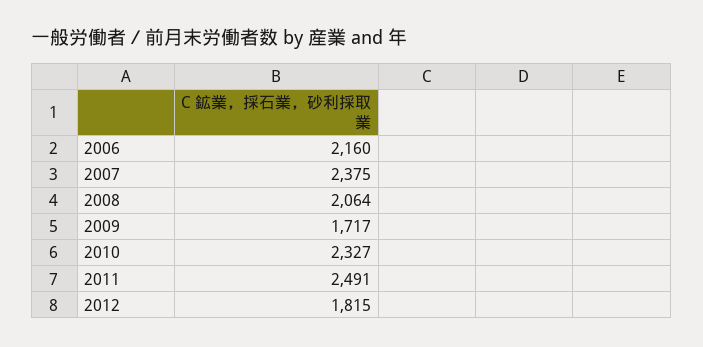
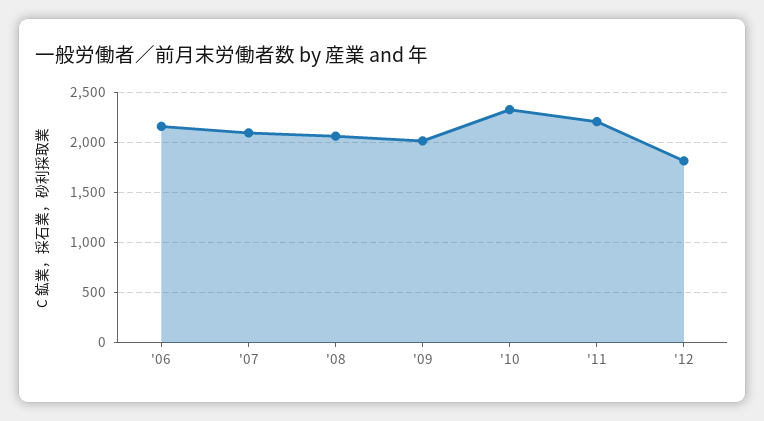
  {
    "2006": 2160,
-   "2007": 2375,
+   "2007": 2100,
    "2008": 2064,
-   "2009": 1717,
+   "2009": 2000,
    "2010": 2327,
-   "2011": 2491,
+   "2011": 2200,
    "2012": 1815
  }

